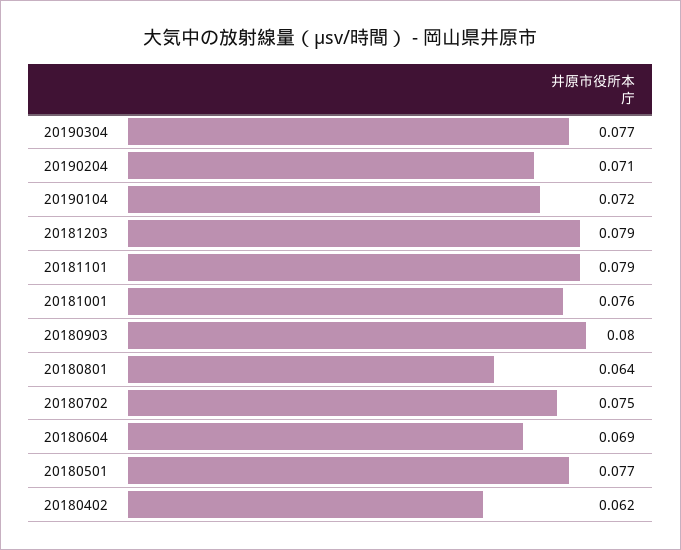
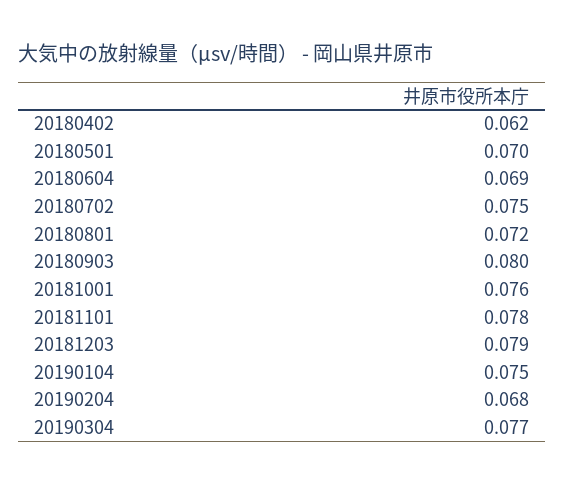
  {
    "20190304": 0.077,
-   "20190204": 0.071,
+   "20190204": 0.068,
-   "20190104": 0.072,
+   "20190104": 0.075,
    "20181203": 0.079,
-   "20181101": 0.079,
+   "20181101": 0.078,
    "20181001": 0.076,
    "20180903": 0.08,
-   "20180801": 0.064,
+   "20180801": 0.072,
    "20180702": 0.075,
    "20180604": 0.069,
-   "20180501": 0.077,
+   "20180501": 0.07,
    "20180402": 0.062
  }

